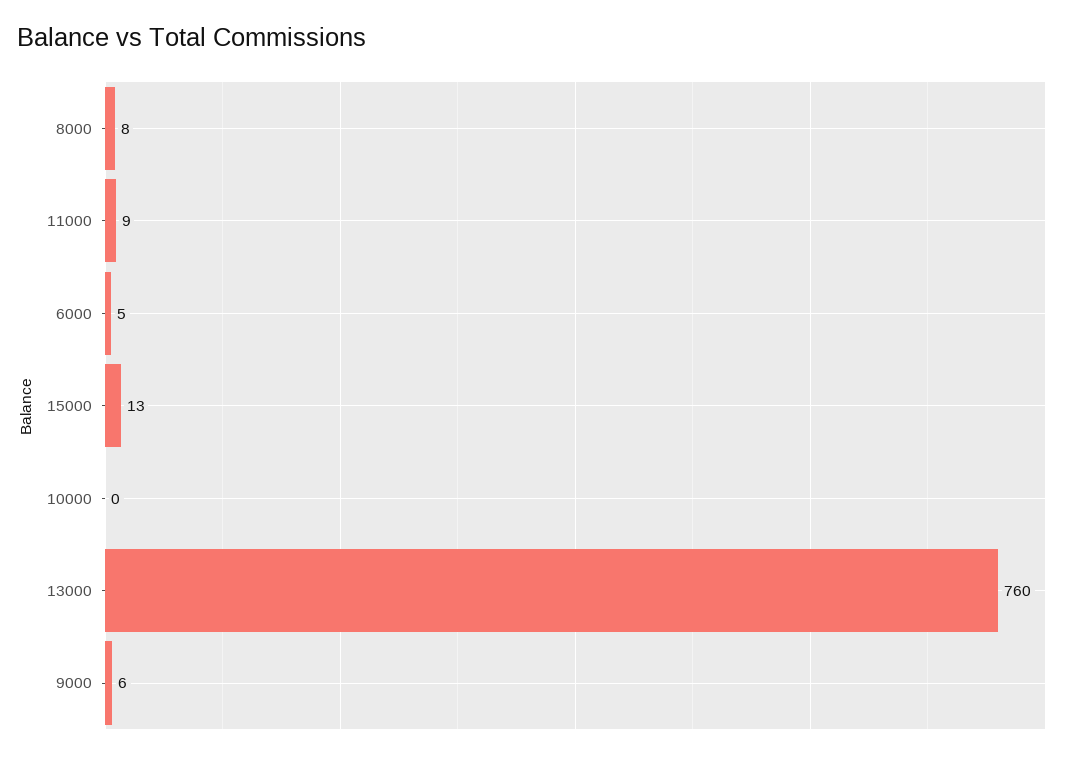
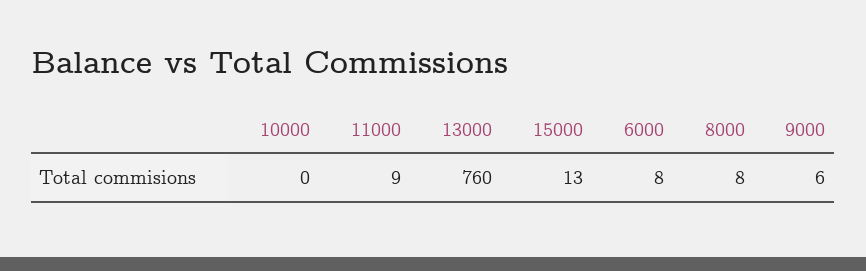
  {
    "8000": 8,
    "11000": 9,
-   "6000": 5,
+   "6000": 8,
    "15000": 13,
    "10000": 0,
    "13000": 760,
    "9000": 6
  }

